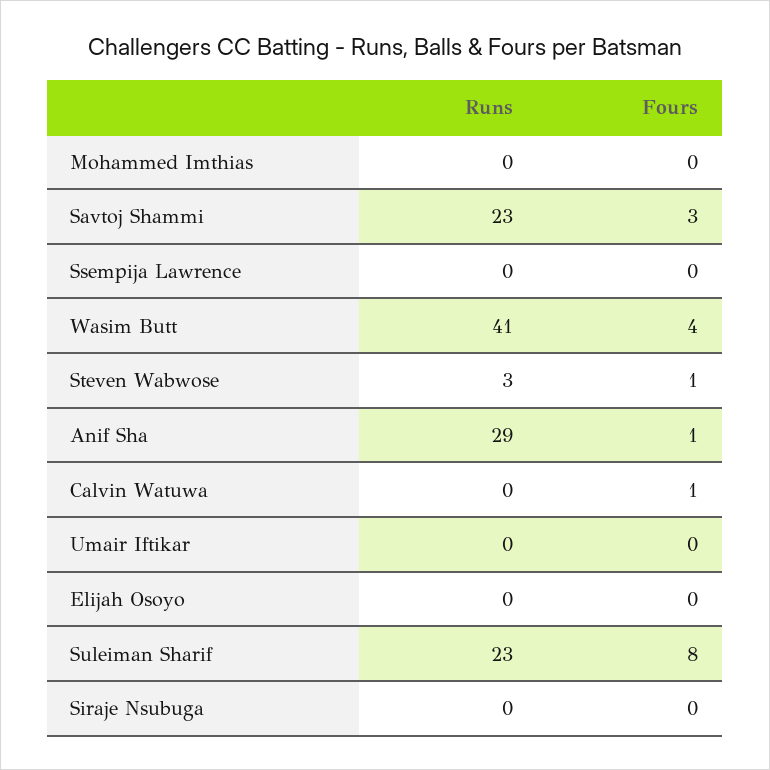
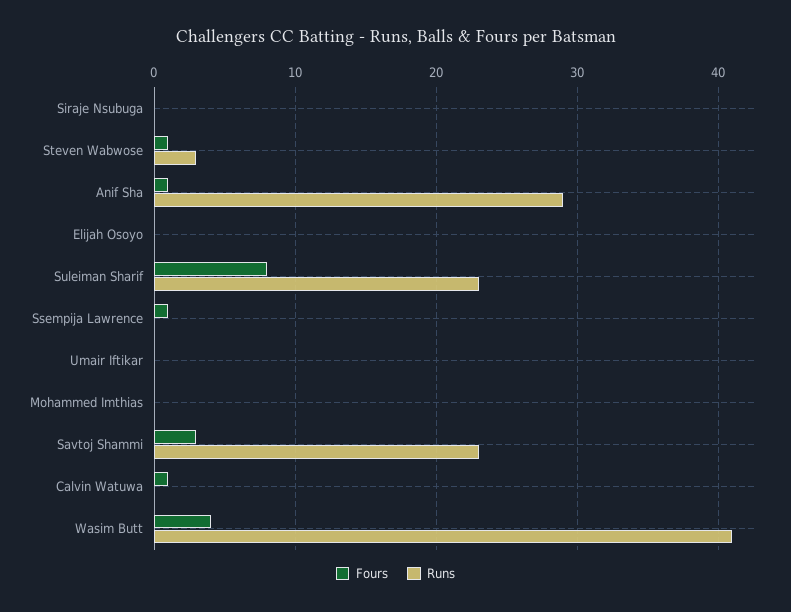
  {
    "Runs": {
      "Mohammed Imthias": 0,
      "Savtoj Shammi": 23,
      "Ssempija Lawrence": 0,
      "Wasim Butt": 41,
      "Steven Wabwose": 3,
      "Anif Sha": 29,
      "Calvin Watuwa": 0,
      "Umair Iftikar": 0,
      "Elijah Osoyo": 0,
      "Suleiman Sharif": 23,
      "Siraje Nsubuga": 0
    },
    "Fours": {
      "Mohammed Imthias": 0,
      "Savtoj Shammi": 3,
-     "Ssempija Lawrence": 0,
+     "Ssempija Lawrence": 1,
      "Wasim Butt": 4,
      "Steven Wabwose": 1,
      "Anif Sha": 1,
      "Calvin Watuwa": 1,
      "Umair Iftikar": 0,
      "Elijah Osoyo": 0,
      "Suleiman Sharif": 8,
      "Siraje Nsubuga": 0
    }
  }

